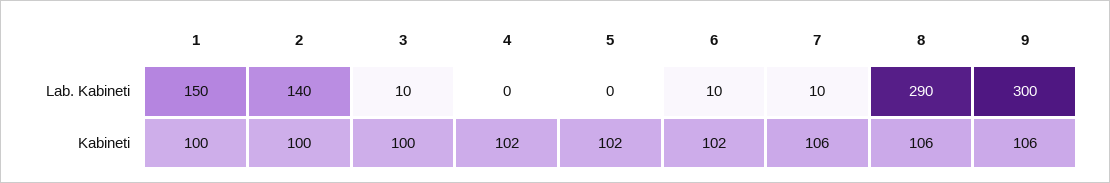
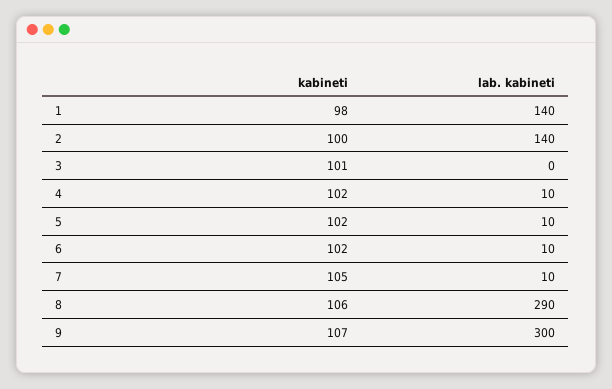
  {
    "1": {
-     "Lab. Kabineti": 150,
+     "Lab. Kabineti": 140,
-     "Kabineti": 100
+     "Kabineti": 98
    },
    "2": {
      "Lab. Kabineti": 140,
      "Kabineti": 100
    },
    "3": {
-     "Lab. Kabineti": 10,
+     "Lab. Kabineti": 0,
-     "Kabineti": 100
+     "Kabineti": 101
    },
    "4": {
-     "Lab. Kabineti": 0,
+     "Lab. Kabineti": 10,
      "Kabineti": 102
    },
    "5": {
-     "Lab. Kabineti": 0,
+     "Lab. Kabineti": 10,
      "Kabineti": 102
    },
    "6": {
      "Lab. Kabineti": 10,
      "Kabineti": 102
    },
    "7": {
      "Lab. Kabineti": 10,
-     "Kabineti": 106
+     "Kabineti": 105
    },
    "8": {
      "Lab. Kabineti": 290,
      "Kabineti": 106
    },
    "9": {
      "Lab. Kabineti": 300,
-     "Kabineti": 106
+     "Kabineti": 107
    }
  }

